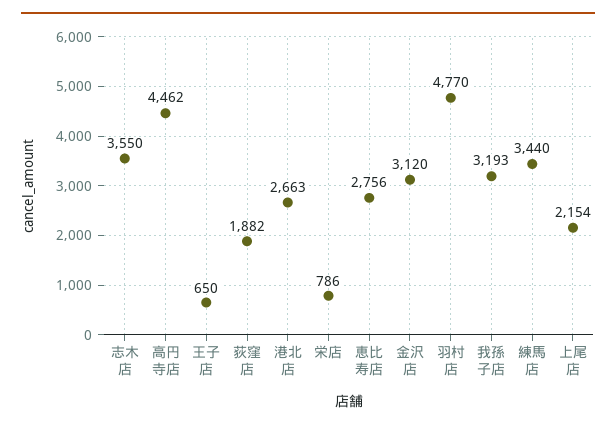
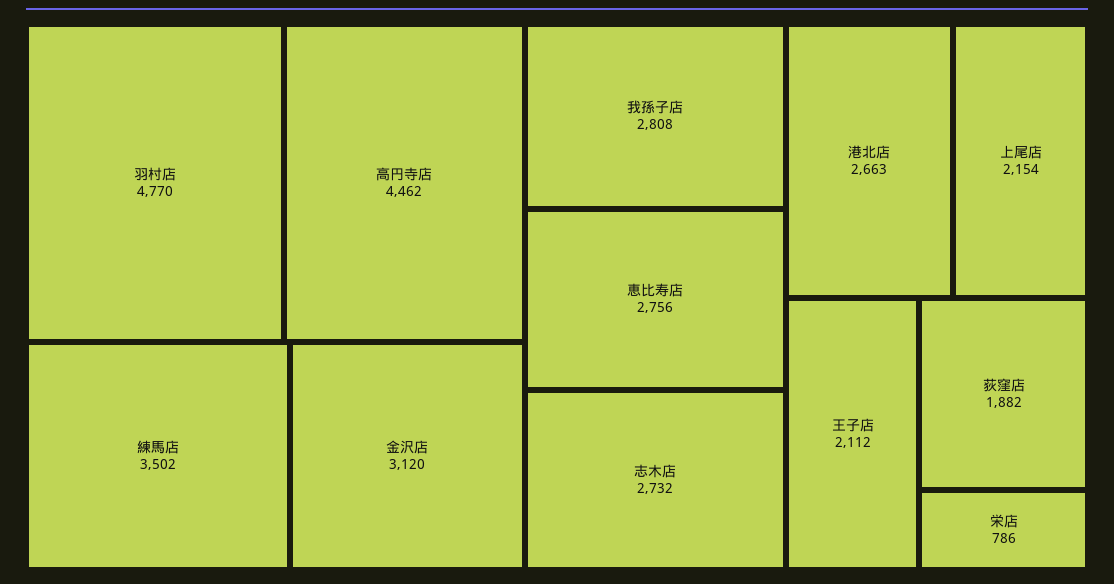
  {
-   "志木店": 3550,
+   "志木店": 2732,
    "高円寺店": 4462,
-   "王子店": 650,
+   "王子店": 2112,
    "荻窪店": 1882,
    "港北店": 2663,
    "栄店": 786,
    "恵比寿店": 2756,
    "金沢店": 3120,
    "羽村店": 4770,
-   "我孫子店": 3193,
+   "我孫子店": 2808,
-   "練馬店": 3440,
+   "練馬店": 3502,
    "上尾店": 2154
  }

